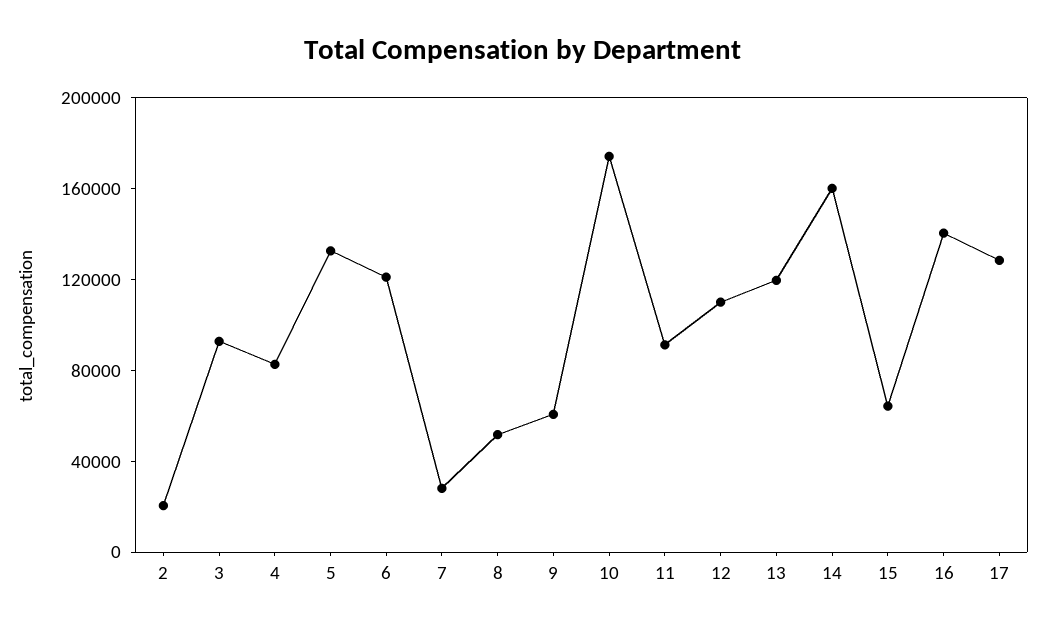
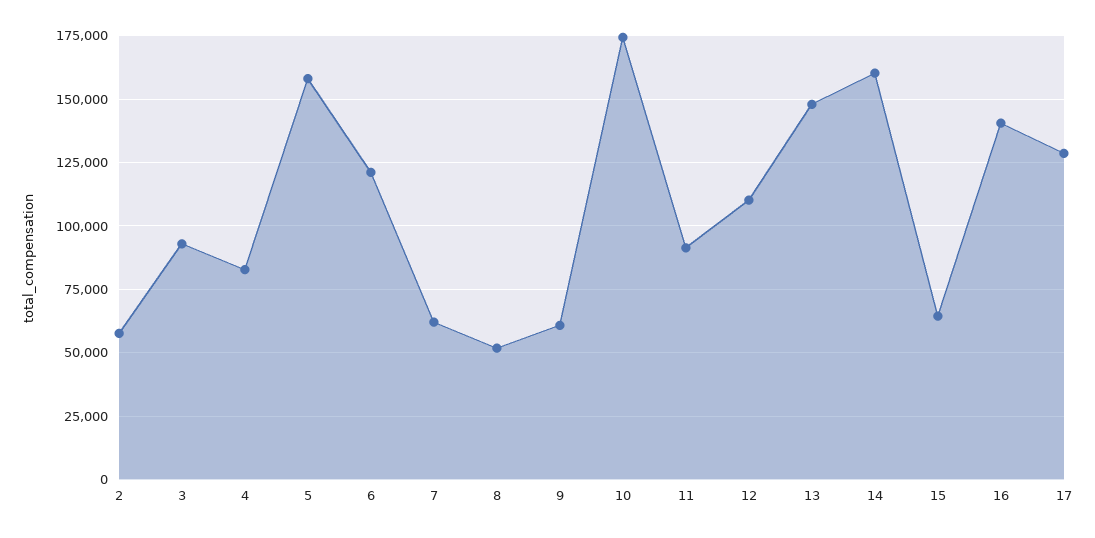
  {
-   "2": 20000,
+   "2": 57500,
    "3": 92500,
    "4": 82500,
-   "5": 130000,
+   "5": 157500,
    "6": 120000,
-   "7": 30000,
+   "7": 62500,
    "8": 52500,
    "9": 60000,
    "10": 175000,
    "11": 92500,
    "12": 110000,
-   "13": 120000,
+   "13": 147500,
    "14": 160000,
    "15": 65000,
    "16": 140000,
    "17": 127500
  }

